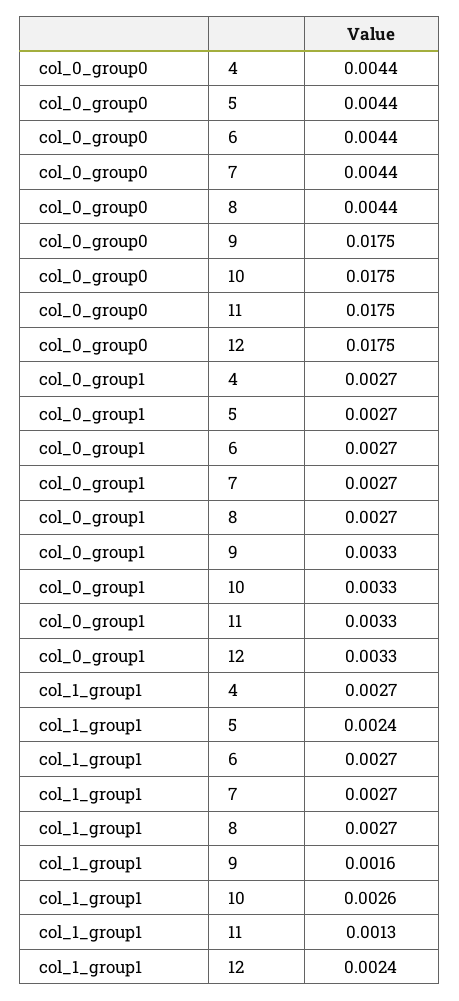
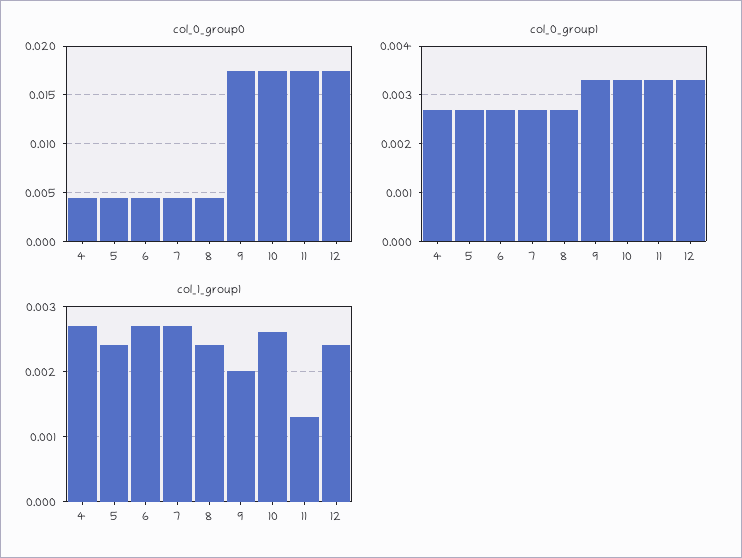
  {
    "col_0_group0": {
      "4": 0.0044,
      "5": 0.0044,
      "6": 0.0044,
      "7": 0.0044,
      "8": 0.0044,
      "9": 0.0175,
      "10": 0.0175,
      "11": 0.0175,
      "12": 0.0175
    },
    "col_0_group1": {
      "4": 0.0027,
      "5": 0.0027,
      "6": 0.0027,
      "7": 0.0027,
      "8": 0.0027,
      "9": 0.0033,
      "10": 0.0033,
      "11": 0.0033,
      "12": 0.0033
    },
    "col_1_group1": {
      "4": 0.0027,
      "5": 0.0024,
      "6": 0.0027,
      "7": 0.0027,
-     "8": 0.0027,
+     "8": 0.0024,
-     "9": 0.0016,
+     "9": 0.002,
      "10": 0.0026,
      "11": 0.0013,
      "12": 0.0024
    }
  }

